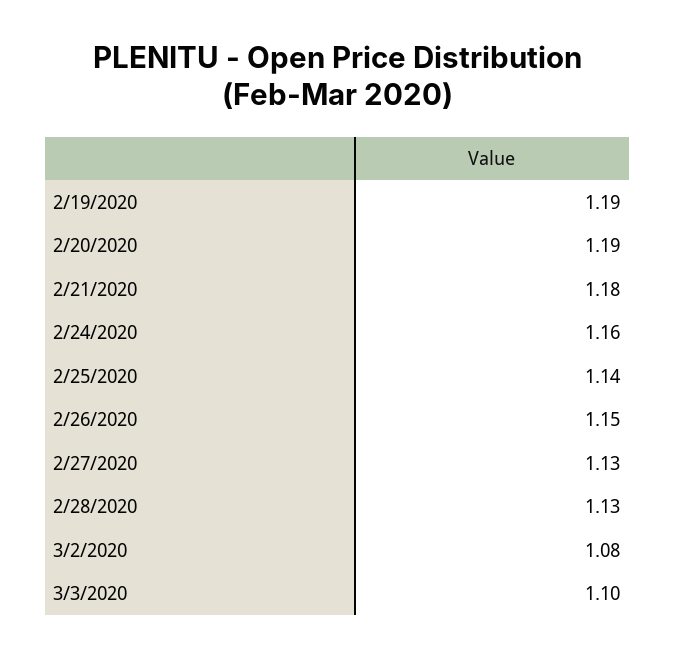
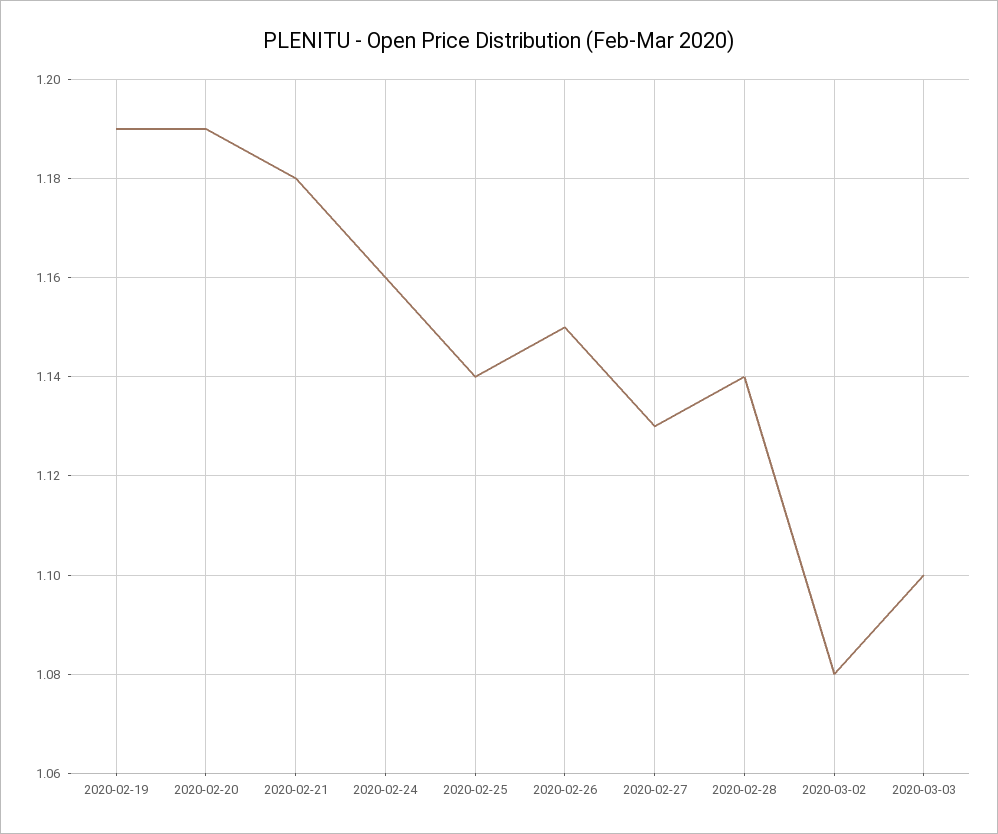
  {
    "2/19/2020": 1.19,
    "2/20/2020": 1.19,
    "2/21/2020": 1.18,
    "2/24/2020": 1.16,
    "2/25/2020": 1.14,
    "2/26/2020": 1.15,
    "2/27/2020": 1.13,
-   "2/28/2020": 1.13,
+   "2/28/2020": 1.14,
    "3/2/2020": 1.08,
    "3/3/2020": 1.1
  }

